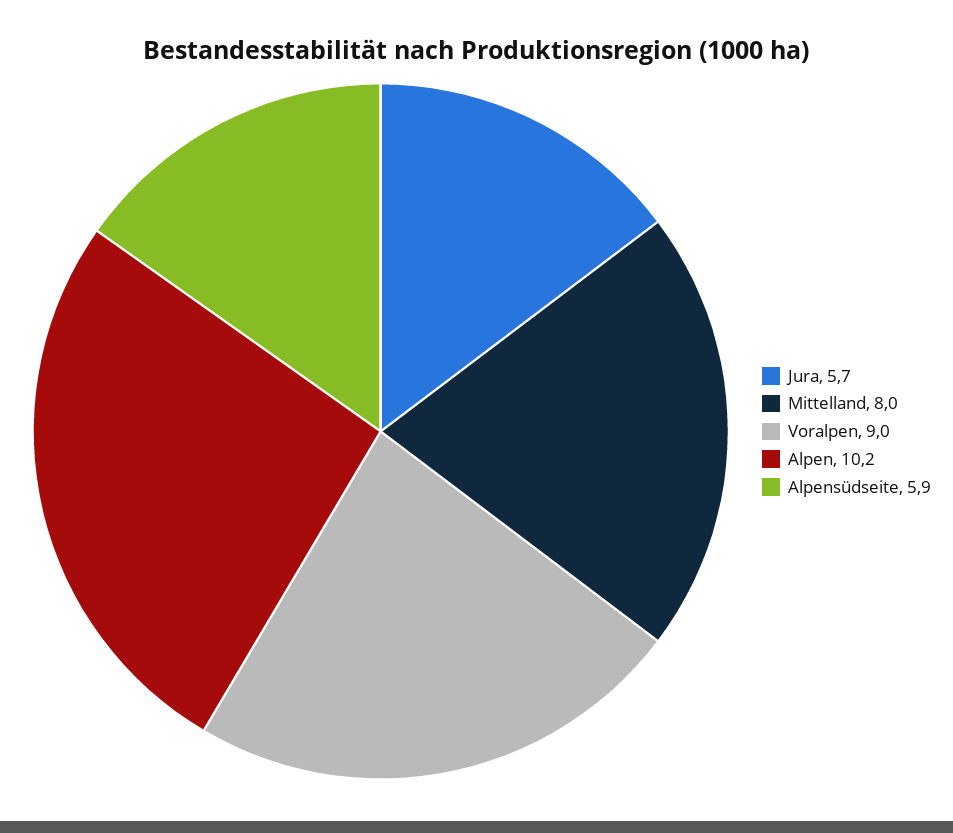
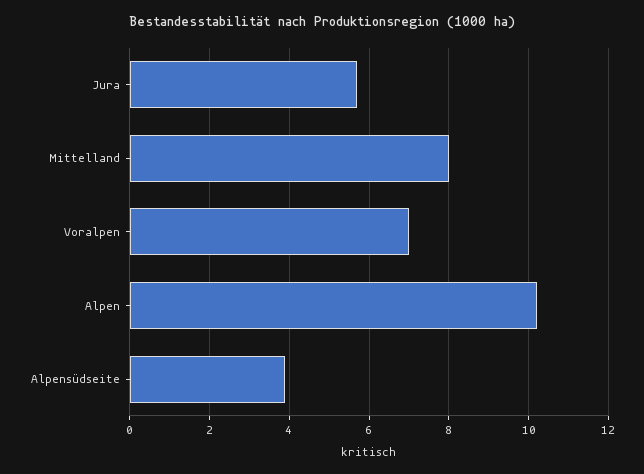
  {
    "Jura": 5.7,
    "Mittelland": 8,
-   "Voralpen": 9,
+   "Voralpen": 7,
    "Alpen": 10.2,
-   "Alpensüdseite": 5.9
+   "Alpensüdseite": 4
  }

